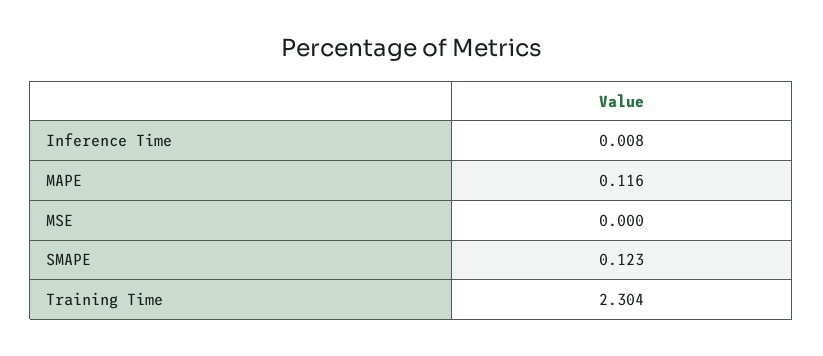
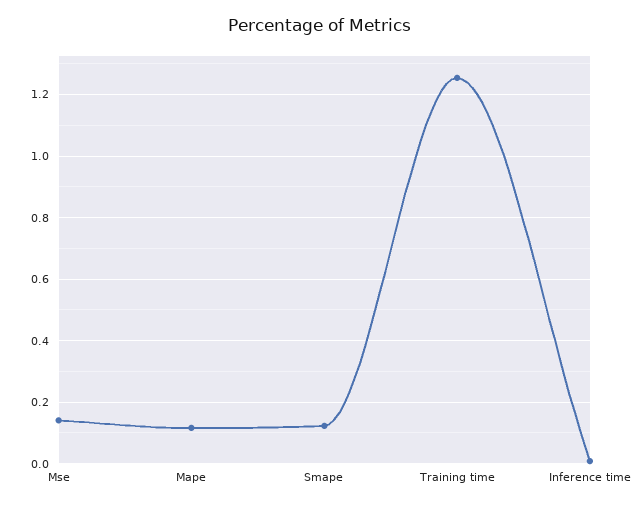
  {
    "Inference Time": 0.008,
    "MAPE": 0.116,
-   "MSE": 0,
+   "MSE": 0.14,
    "SMAPE": 0.123,
-   "Training Time": 2.304
+   "Training Time": 1.26
  }

